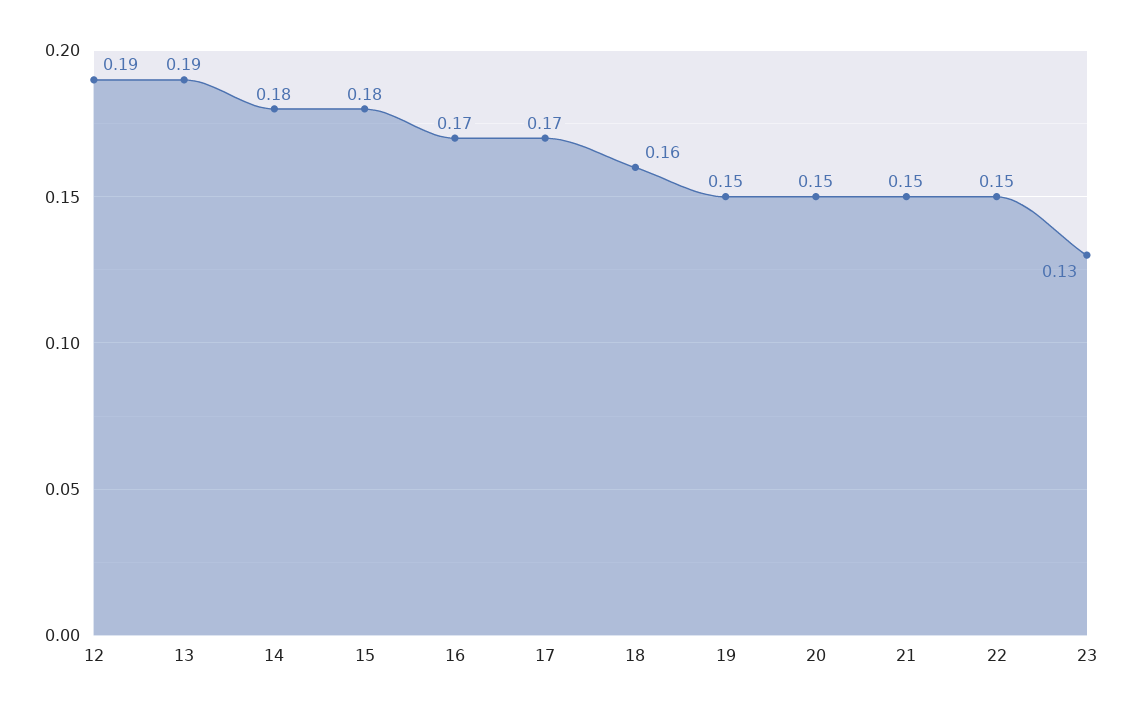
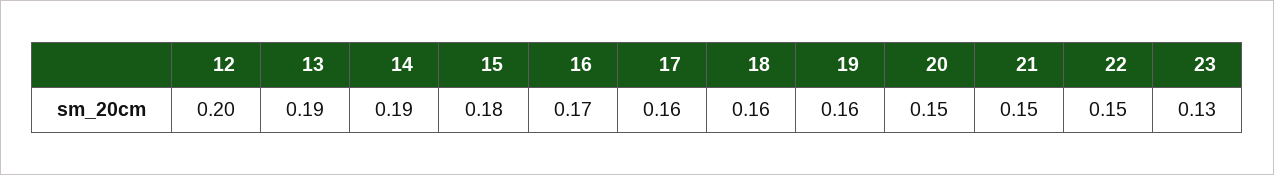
  {
-   "12": 0.19,
+   "12": 0.2,
    "13": 0.19,
-   "14": 0.18,
+   "14": 0.19,
    "15": 0.18,
    "16": 0.17,
-   "17": 0.17,
+   "17": 0.16,
    "18": 0.16,
-   "19": 0.15,
+   "19": 0.16,
    "20": 0.15,
    "21": 0.15,
    "22": 0.15,
    "23": 0.13
  }

